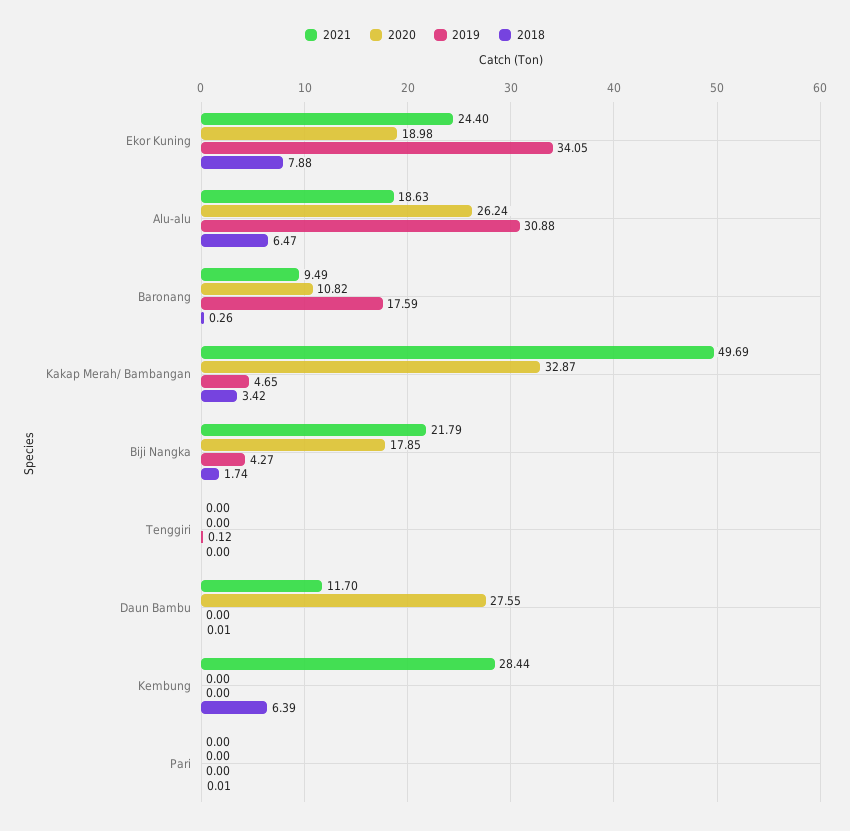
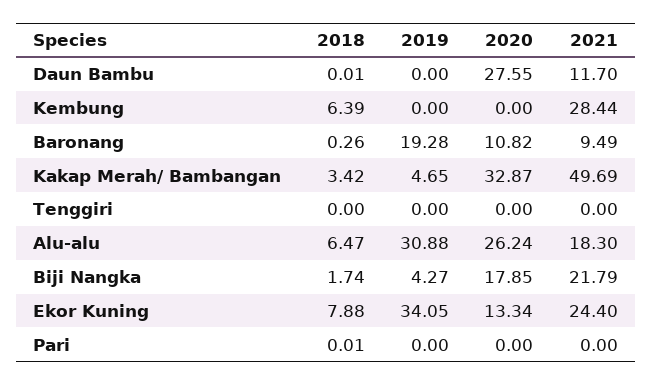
  {
    "2021": {
      "Ekor Kuning": 24.4,
-     "Alu-alu": 18.63,
+     "Alu-alu": 18.3,
      "Baronang": 9.49,
      "Kakap Merah/ Bambangan": 49.69,
      "Biji Nangka": 21.79,
      "Tenggiri": 0,
      "Daun Bambu": 11.7,
      "Kembung": 28.44,
      "Pari": 0
    },
    "2020": {
-     "Ekor Kuning": 18.98,
+     "Ekor Kuning": 13.34,
      "Alu-alu": 26.24,
      "Baronang": 10.82,
      "Kakap Merah/ Bambangan": 32.87,
      "Biji Nangka": 17.85,
      "Tenggiri": 0,
      "Daun Bambu": 27.55,
      "Kembung": 0,
      "Pari": 0
    },
    "2019": {
      "Ekor Kuning": 34.05,
      "Alu-alu": 30.88,
-     "Baronang": 17.59,
+     "Baronang": 19.28,
      "Kakap Merah/ Bambangan": 4.65,
      "Biji Nangka": 4.27,
-     "Tenggiri": 0.12,
+     "Tenggiri": 0,
      "Daun Bambu": 0,
      "Kembung": 0,
      "Pari": 0
    },
    "2018": {
      "Ekor Kuning": 7.88,
      "Alu-alu": 6.47,
      "Baronang": 0.26,
      "Kakap Merah/ Bambangan": 3.42,
      "Biji Nangka": 1.74,
      "Tenggiri": 0,
      "Daun Bambu": 0.01,
      "Kembung": 6.39,
      "Pari": 0.01
    }
  }

